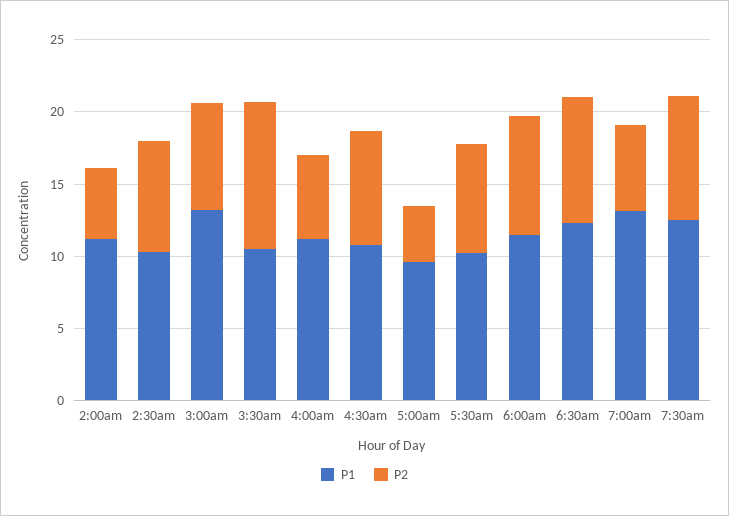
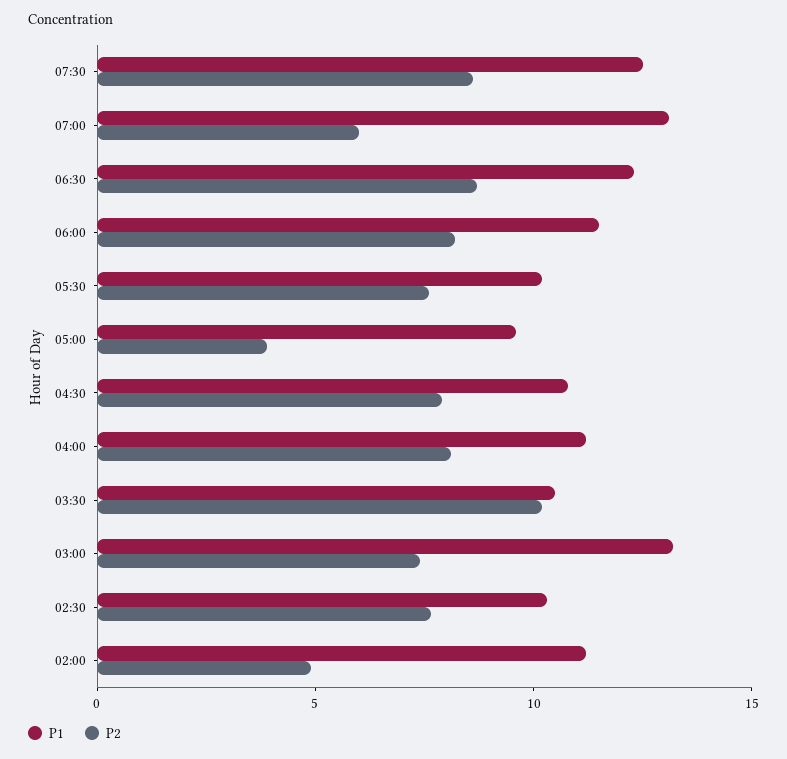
  {
    "P1": {
      "2:00am": 11,
      "2:30am": 10,
      "3:00am": 13,
      "3:30am": 11,
      "4:00am": 11,
      "4:30am": 11,
      "5:00am": 10,
      "5:30am": 10,
      "6:00am": 12,
      "6:30am": 12,
      "7:00am": 13,
      "7:30am": 13
    },
    "P2": {
      "2:00am": 5,
      "2:30am": 8,
      "3:00am": 7,
      "3:30am": 10,
-     "4:00am": 6,
+     "4:00am": 8,
      "4:30am": 8,
      "5:00am": 4,
      "5:30am": 8,
      "6:00am": 8,
      "6:30am": 9,
      "7:00am": 6,
      "7:30am": 9
    }
  }

